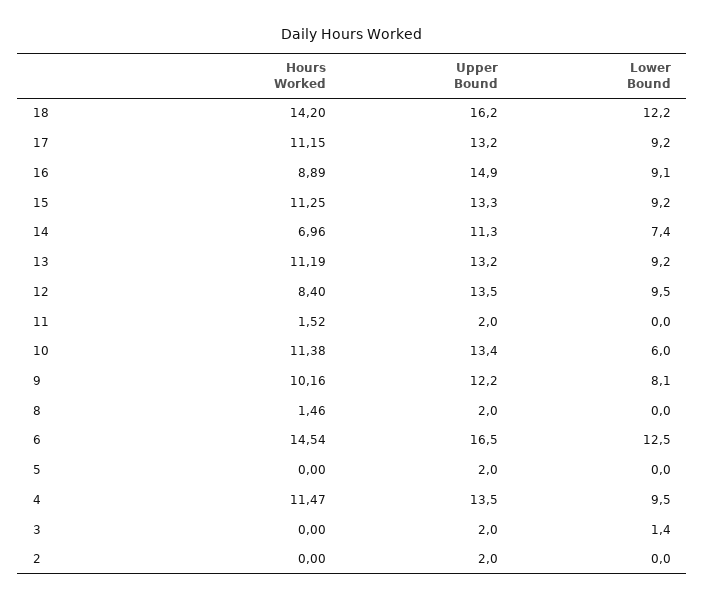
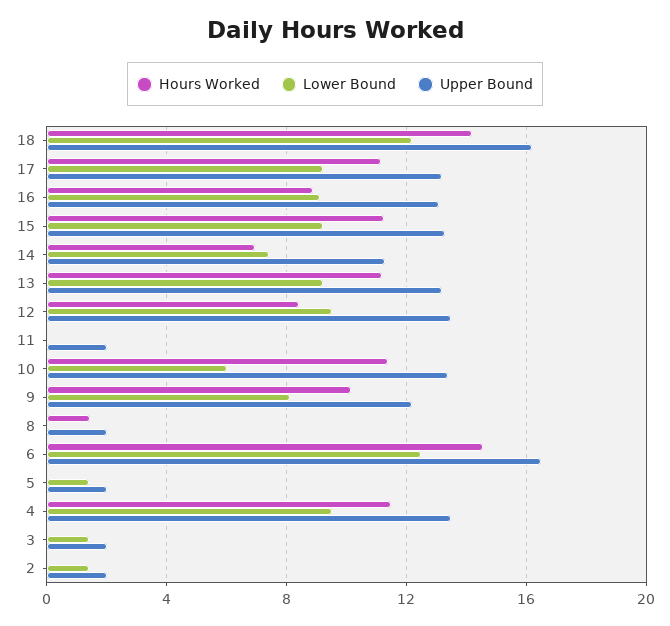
  {
    "Hours Worked": {
      "18": 14.2,
      "17": 11.15,
      "16": 8.89,
      "15": 11.25,
      "14": 6.96,
      "13": 11.19,
      "12": 8.4,
-     "11": 1.52,
+     "11": 0,
      "10": 11.38,
      "9": 10.16,
      "8": 1.46,
      "6": 14.54,
      "5": 0,
      "4": 11.47,
      "3": 0,
      "2": 0
    },
    "Upper Bound": {
      "18": 16.2,
      "17": 13.2,
-     "16": 14.9,
+     "16": 13,
      "15": 13.3,
      "14": 11.3,
      "13": 13.2,
      "12": 13.5,
      "11": 2,
      "10": 13.4,
      "9": 12.2,
      "8": 2,
      "6": 16.5,
      "5": 2,
      "4": 13.5,
      "3": 2,
      "2": 2
    },
    "Lower Bound": {
      "18": 12.2,
      "17": 9.2,
      "16": 9.1,
      "15": 9.2,
      "14": 7.4,
      "13": 9.2,
      "12": 9.5,
      "11": 0,
      "10": 6,
      "9": 8.1,
      "8": 0,
      "6": 12.5,
-     "5": 0,
+     "5": 1.5,
      "4": 9.5,
      "3": 1.4,
-     "2": 0
+     "2": 1.5
    }
  }

